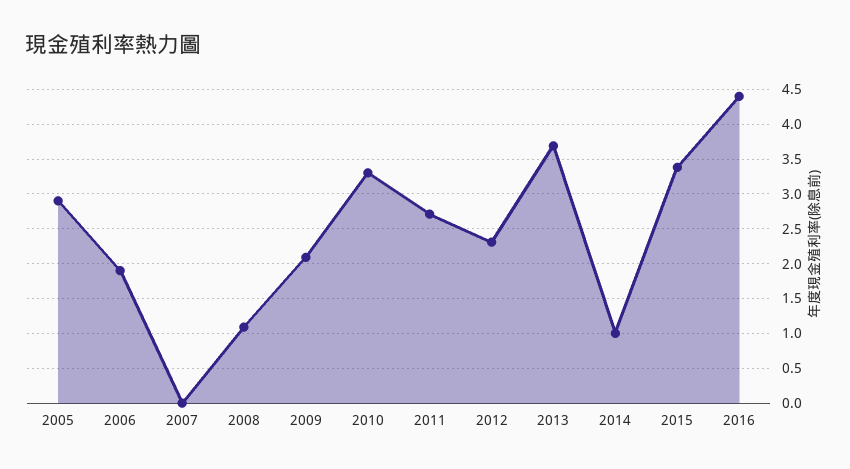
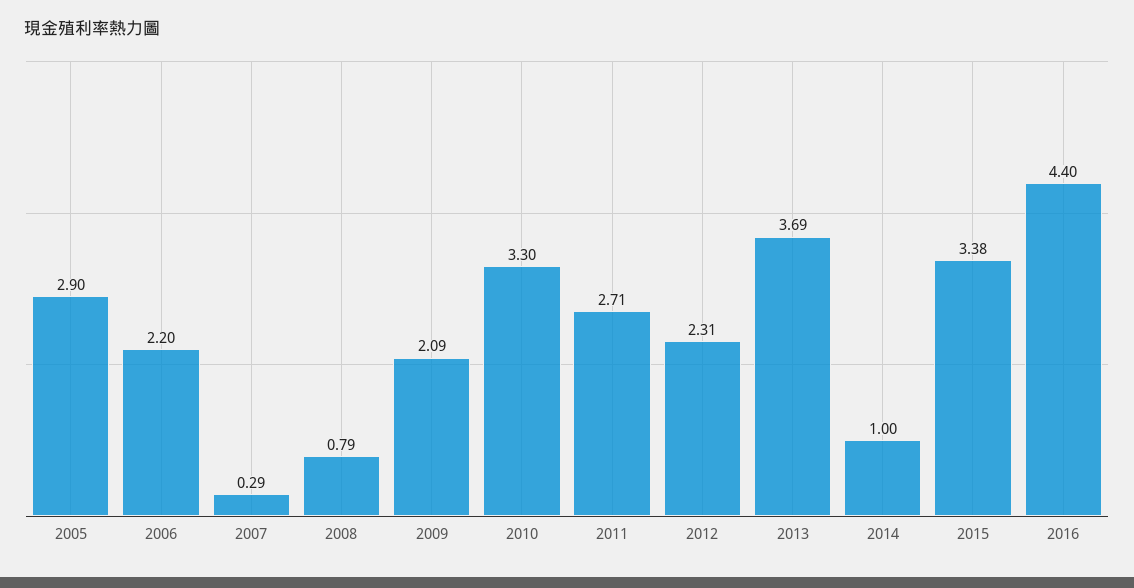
  {
    "2005": 2.9,
-   "2006": 1.9,
+   "2006": 2.2,
-   "2007": 0,
+   "2007": 0.29,
-   "2008": 1.1,
+   "2008": 0.79,
    "2009": 2.09,
    "2010": 3.3,
    "2011": 2.71,
    "2012": 2.31,
    "2013": 3.69,
    "2014": 1,
    "2015": 3.38,
    "2016": 4.4
  }

